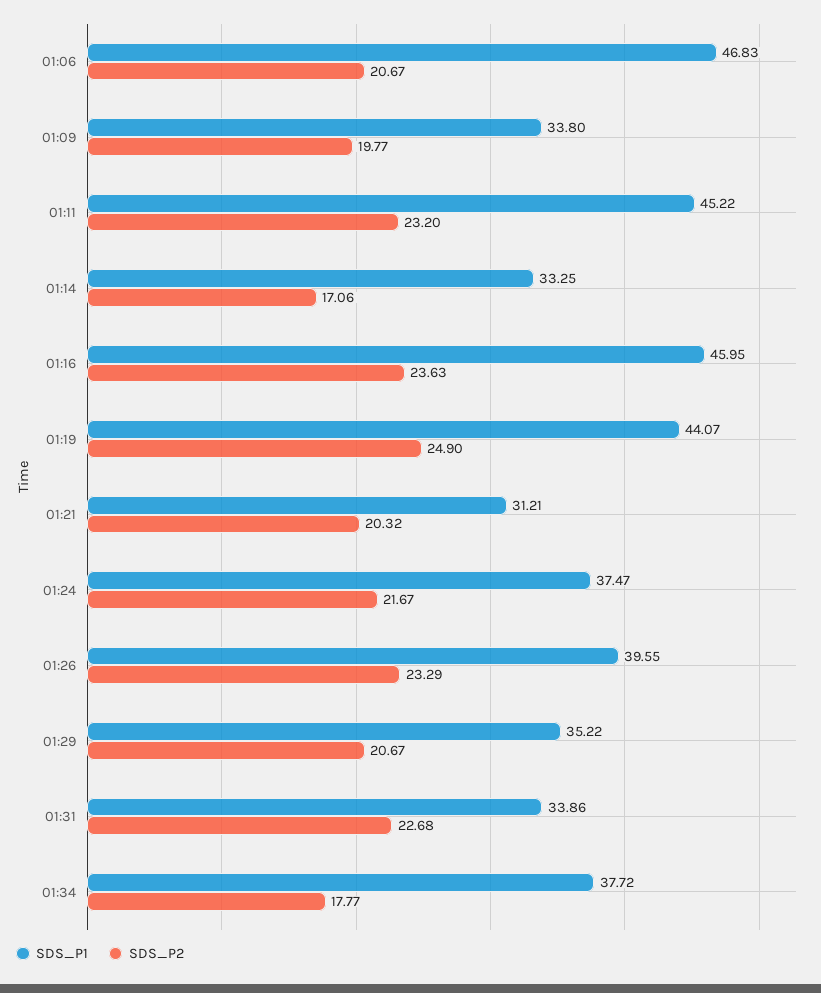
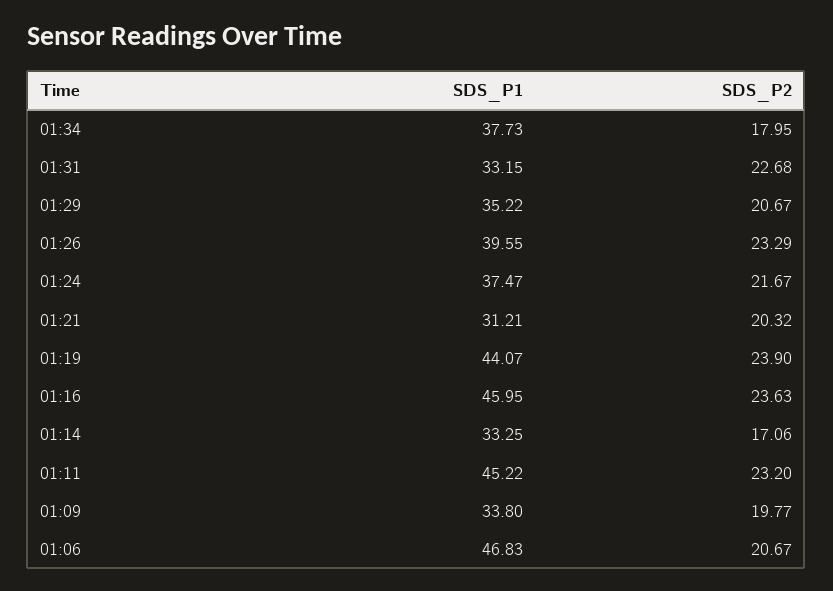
  {
    "SDS_P1": {
      "01:06": 46.83,
      "01:09": 33.8,
      "01:11": 45.22,
      "01:14": 33.25,
      "01:16": 45.95,
      "01:19": 44.07,
      "01:21": 31.21,
      "01:24": 37.47,
      "01:26": 39.55,
      "01:29": 35.22,
-     "01:31": 33.86,
+     "01:31": 33.15,
-     "01:34": 37.72
+     "01:34": 37.73
    },
    "SDS_P2": {
      "01:06": 20.67,
      "01:09": 19.77,
      "01:11": 23.2,
      "01:14": 17.06,
      "01:16": 23.63,
-     "01:19": 24.9,
+     "01:19": 23.9,
      "01:21": 20.32,
      "01:24": 21.67,
      "01:26": 23.29,
      "01:29": 20.67,
      "01:31": 22.68,
-     "01:34": 17.77
+     "01:34": 17.95
    }
  }

